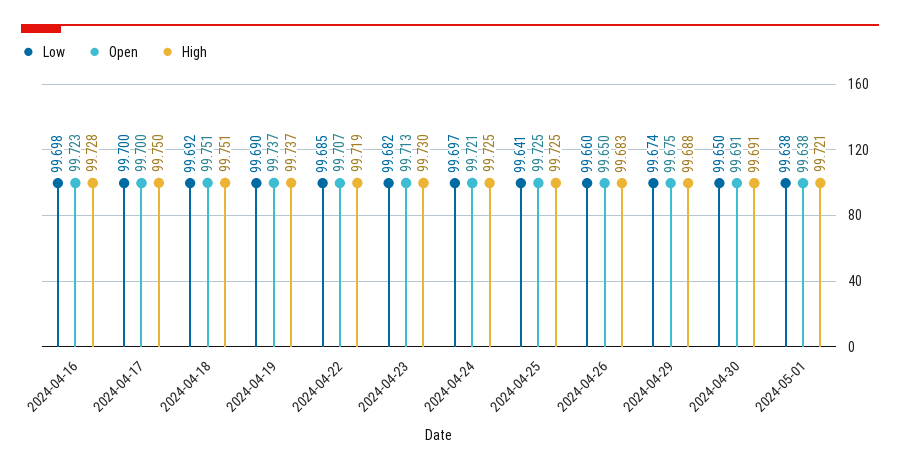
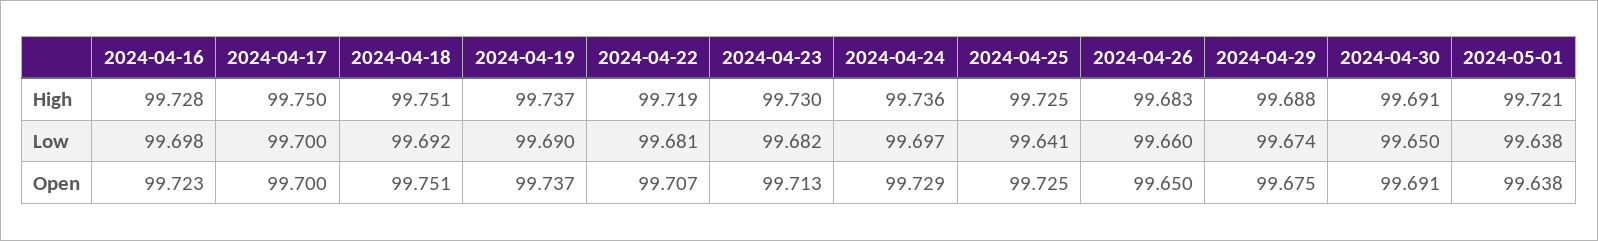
  {
    "Low": {
      "2024-04-16": 99.698,
      "2024-04-17": 99.7,
      "2024-04-18": 99.692,
      "2024-04-19": 99.69,
-     "2024-04-22": 99.685,
+     "2024-04-22": 99.681,
      "2024-04-23": 99.682,
      "2024-04-24": 99.697,
      "2024-04-25": 99.641,
      "2024-04-26": 99.66,
      "2024-04-29": 99.674,
      "2024-04-30": 99.65,
      "2024-05-01": 99.638
    },
    "Open": {
      "2024-04-16": 99.723,
      "2024-04-17": 99.7,
      "2024-04-18": 99.751,
      "2024-04-19": 99.737,
      "2024-04-22": 99.707,
      "2024-04-23": 99.713,
-     "2024-04-24": 99.721,
+     "2024-04-24": 99.729,
      "2024-04-25": 99.725,
      "2024-04-26": 99.65,
      "2024-04-29": 99.675,
      "2024-04-30": 99.691,
      "2024-05-01": 99.638
    },
    "High": {
      "2024-04-16": 99.728,
      "2024-04-17": 99.75,
      "2024-04-18": 99.751,
      "2024-04-19": 99.737,
      "2024-04-22": 99.719,
      "2024-04-23": 99.73,
-     "2024-04-24": 99.725,
+     "2024-04-24": 99.736,
      "2024-04-25": 99.725,
      "2024-04-26": 99.683,
      "2024-04-29": 99.688,
      "2024-04-30": 99.691,
      "2024-05-01": 99.721
    }
  }

